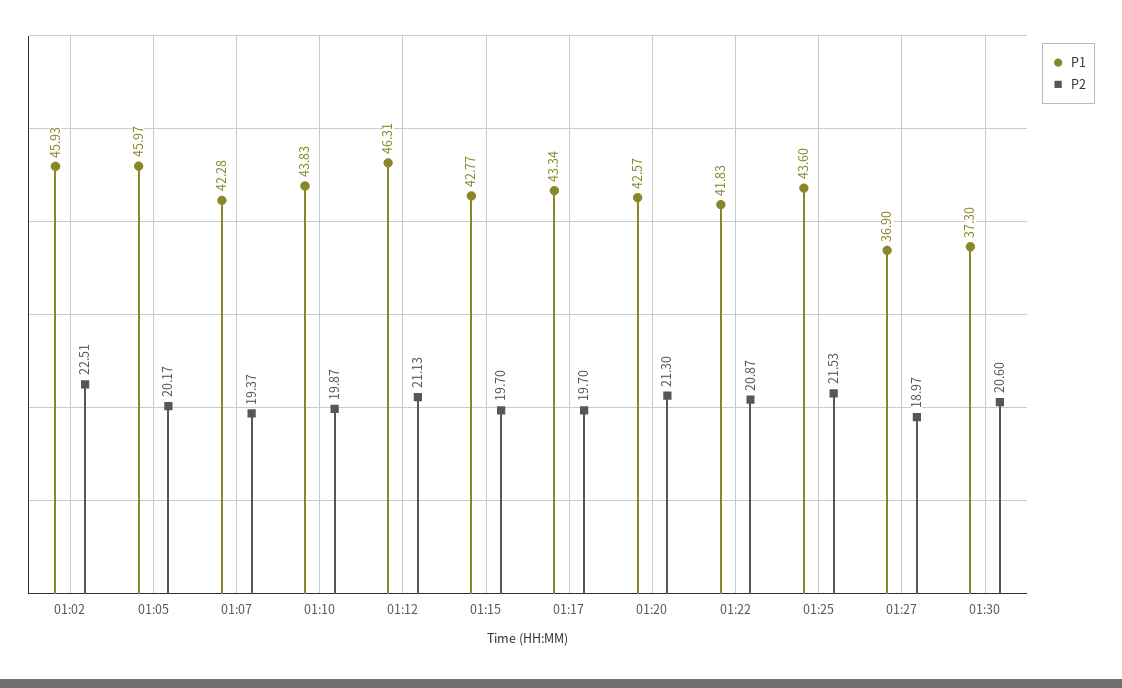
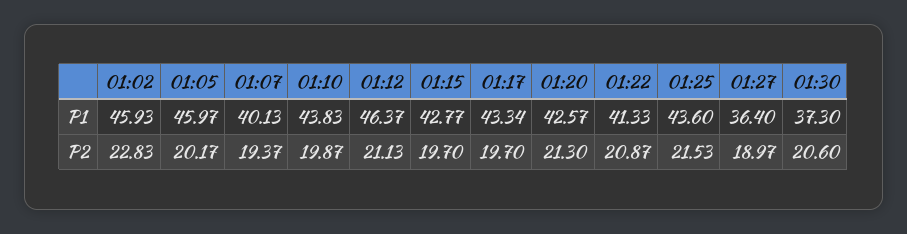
  {
    "P1": {
      "01:02": 45.93,
      "01:05": 45.97,
-     "01:07": 42.28,
+     "01:07": 40.13,
      "01:10": 43.83,
-     "01:12": 46.31,
+     "01:12": 46.37,
      "01:15": 42.77,
      "01:17": 43.34,
      "01:20": 42.57,
-     "01:22": 41.83,
+     "01:22": 41.33,
      "01:25": 43.6,
-     "01:27": 36.9,
+     "01:27": 36.4,
      "01:30": 37.3
    },
    "P2": {
-     "01:02": 22.51,
+     "01:02": 22.83,
      "01:05": 20.17,
      "01:07": 19.37,
      "01:10": 19.87,
      "01:12": 21.13,
      "01:15": 19.7,
      "01:17": 19.7,
      "01:20": 21.3,
      "01:22": 20.87,
      "01:25": 21.53,
      "01:27": 18.97,
      "01:30": 20.6
    }
  }

